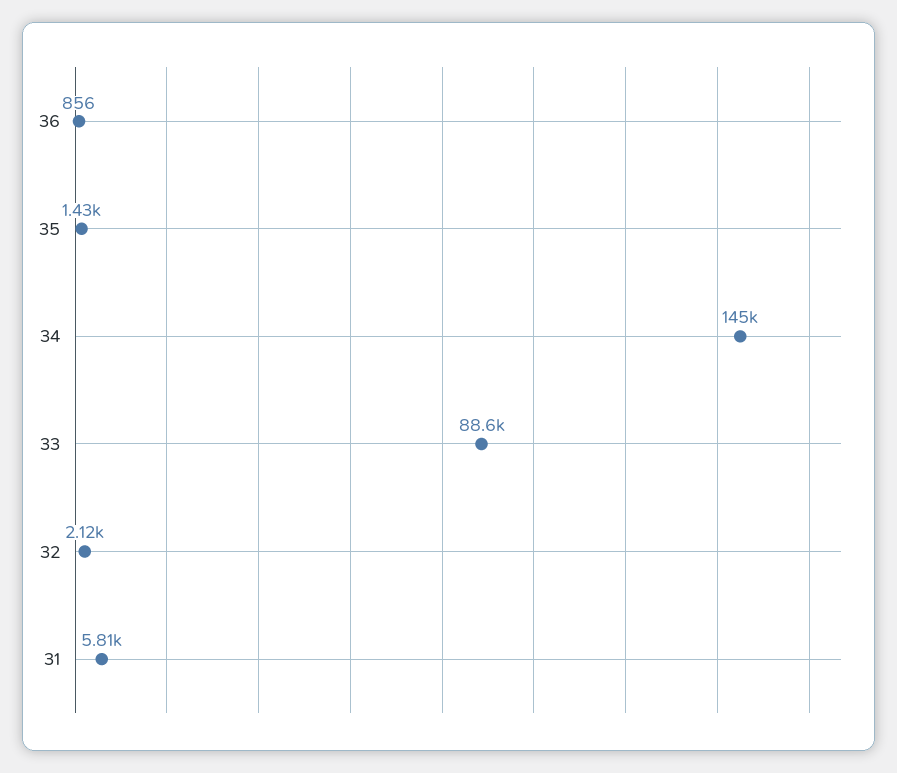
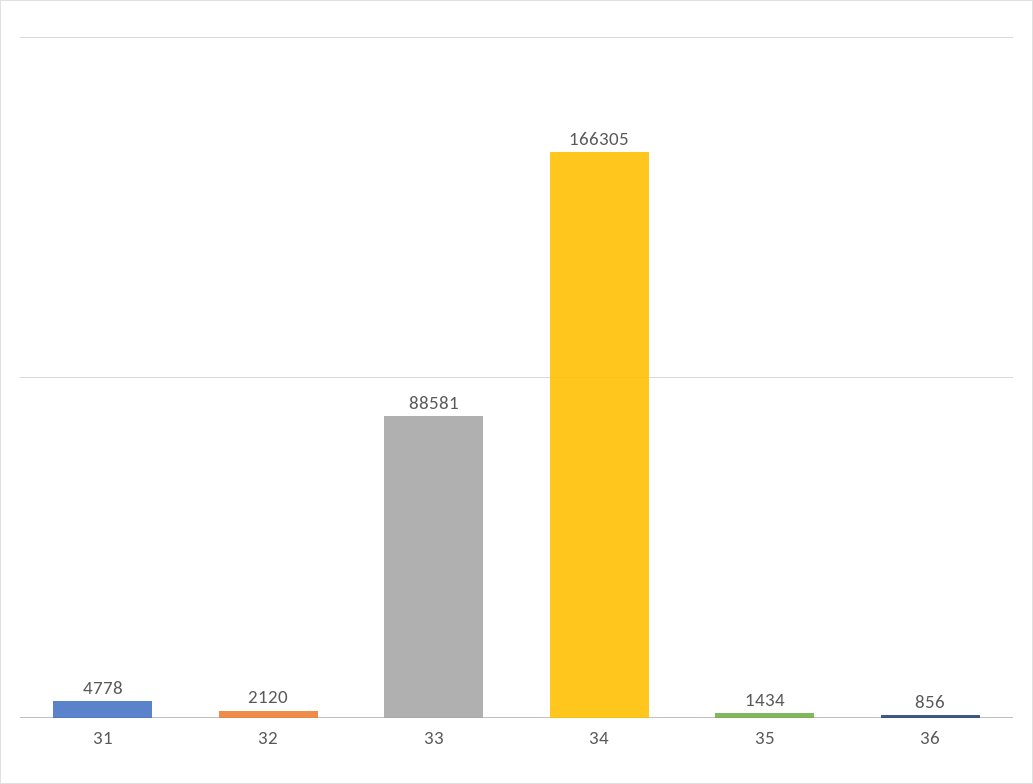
  {
    "36": 856,
    "35": 1434,
-   "34": 145000,
+   "34": 166305,
    "33": 88581,
    "32": 2120,
-   "31": 5810
+   "31": 4778
  }

